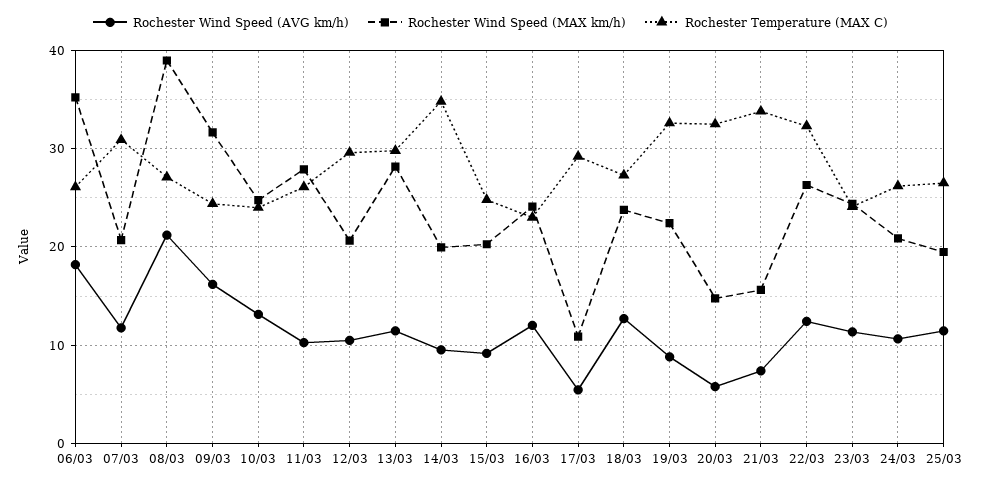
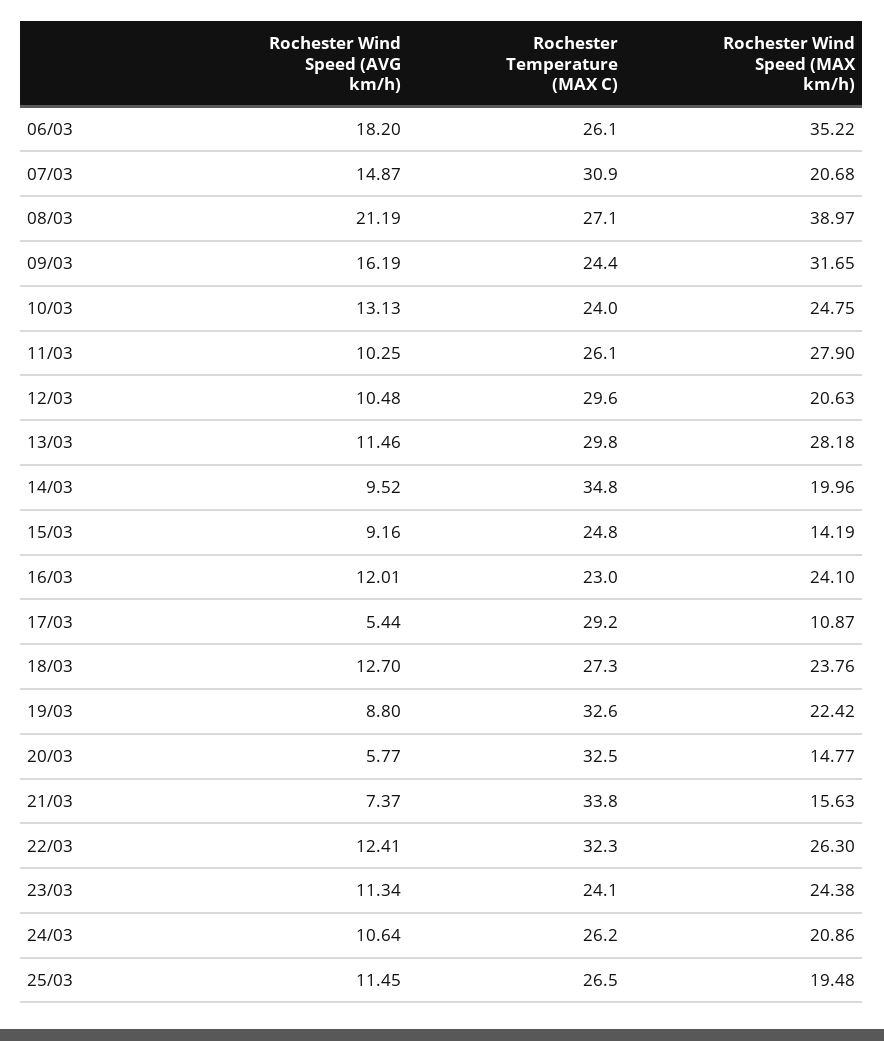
  {
    "Rochester Wind Speed (AVG km/h)": {
      "06/03": 18.2,
-     "07/03": 12,
+     "07/03": 14.87,
      "08/03": 21.19,
      "09/03": 16.19,
      "10/03": 13.13,
      "11/03": 10.25,
      "12/03": 10.48,
      "13/03": 11.46,
      "14/03": 9.52,
      "15/03": 9.16,
      "16/03": 12.01,
      "17/03": 5.44,
      "18/03": 12.7,
      "19/03": 8.8,
      "20/03": 5.77,
      "21/03": 7.37,
      "22/03": 12.41,
      "23/03": 11.34,
      "24/03": 10.64,
      "25/03": 11.45
    },
    "Rochester Wind Speed (MAX km/h)": {
      "06/03": 35.22,
      "07/03": 20.68,
      "08/03": 38.97,
      "09/03": 31.65,
      "10/03": 24.75,
      "11/03": 27.9,
      "12/03": 20.63,
      "13/03": 28.18,
      "14/03": 19.96,
-     "15/03": 20,
+     "15/03": 14.19,
      "16/03": 24.1,
      "17/03": 10.87,
      "18/03": 23.76,
      "19/03": 22.42,
      "20/03": 14.77,
      "21/03": 15.63,
      "22/03": 26.3,
      "23/03": 24.38,
      "24/03": 20.86,
      "25/03": 19.48
    },
    "Rochester Temperature (MAX C)": {
      "06/03": 26.1,
      "07/03": 30.9,
      "08/03": 27.1,
      "09/03": 24.4,
      "10/03": 24,
      "11/03": 26.1,
      "12/03": 29.6,
      "13/03": 29.8,
      "14/03": 34.8,
      "15/03": 24.8,
      "16/03": 23,
      "17/03": 29.2,
      "18/03": 27.3,
      "19/03": 32.6,
      "20/03": 32.5,
      "21/03": 33.8,
      "22/03": 32.3,
      "23/03": 24.1,
      "24/03": 26.2,
      "25/03": 26.5
    }
  }

